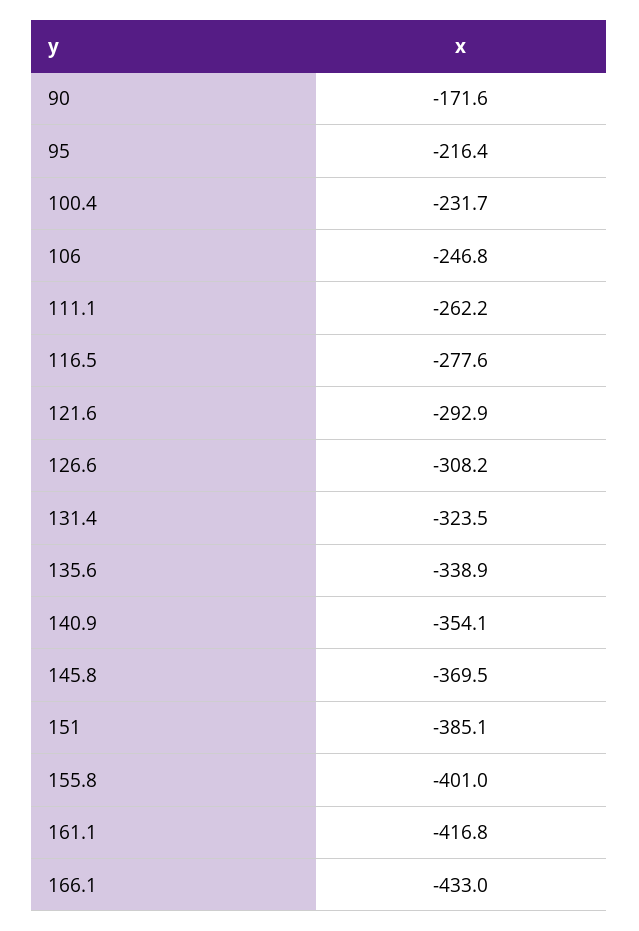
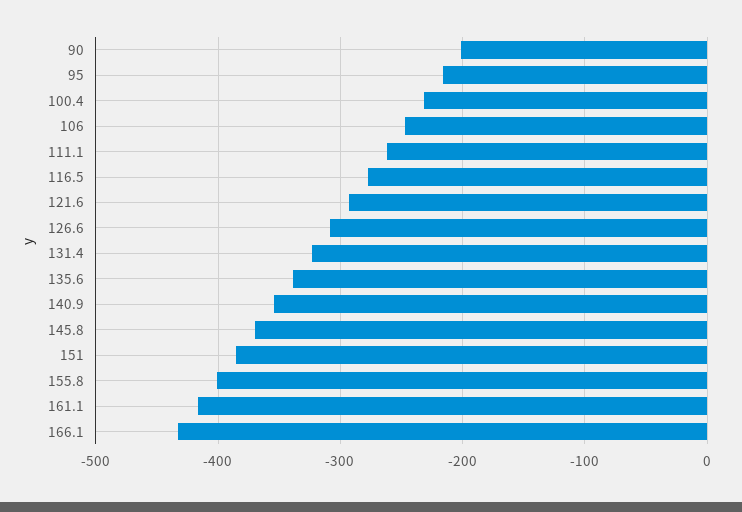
  {
-   "90": -171.6,
+   "90": -200,
    "95": -216.4,
    "100.4": -231.7,
    "106": -246.8,
    "111.1": -262.2,
    "116.5": -277.6,
    "121.6": -292.9,
    "126.6": -308.2,
    "131.4": -323.5,
    "135.6": -338.9,
    "140.9": -354.1,
    "145.8": -369.5,
    "151": -385.1,
    "155.8": -401,
    "161.1": -416.8,
    "166.1": -433
  }

